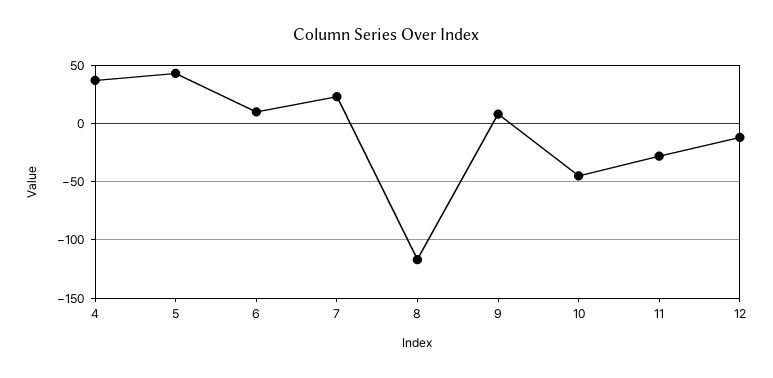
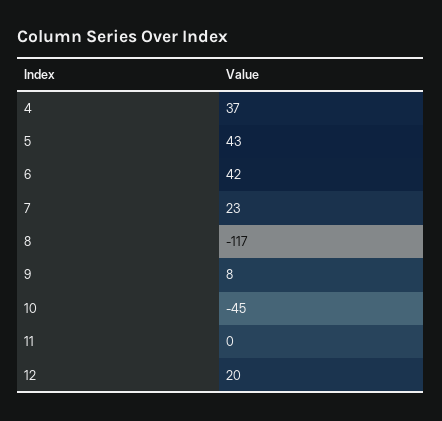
  {
    "4": 37,
    "5": 43,
-   "6": 10,
+   "6": 42,
    "7": 23,
    "8": -117,
    "9": 8,
    "10": -45,
-   "11": -30,
+   "11": 0,
-   "12": -10
+   "12": 20
  }

